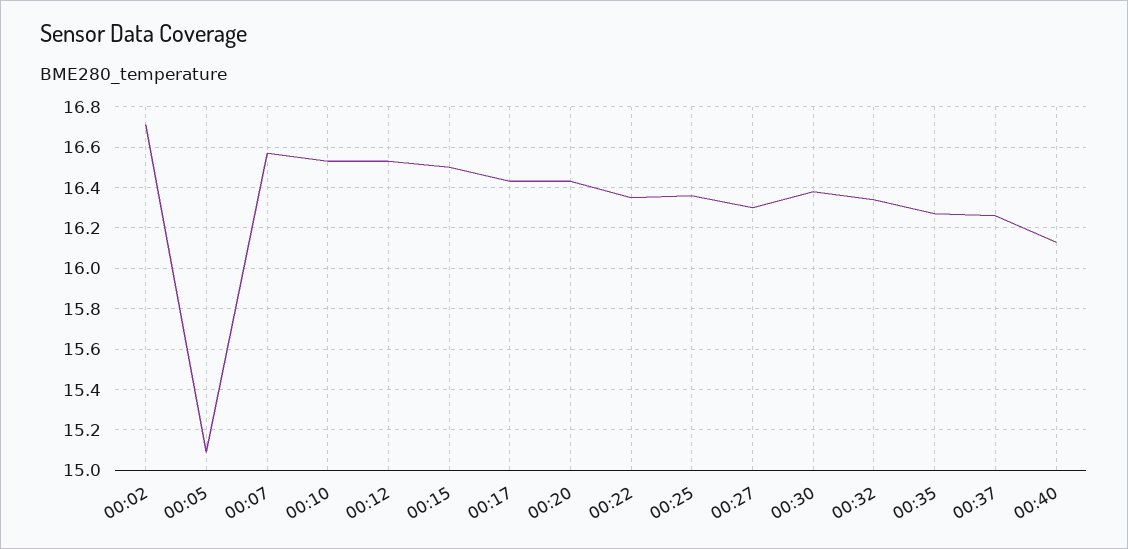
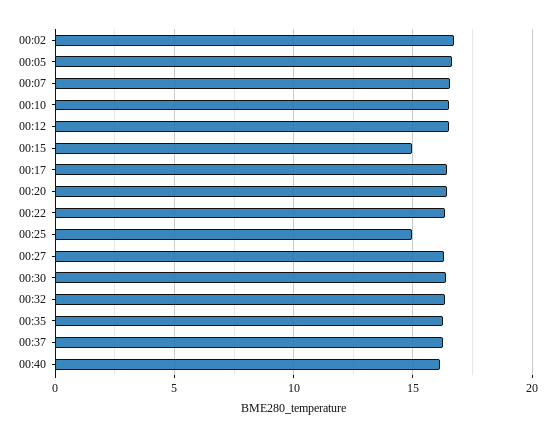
  {
    "00:02": 16.7,
-   "00:05": 15.1,
+   "00:05": 16.5,
    "00:07": 16.55,
    "00:10": 16.55,
    "00:12": 16.55,
-   "00:15": 16.5,
+   "00:15": 15,
    "00:17": 16.45,
    "00:20": 16.45,
    "00:22": 16.35,
-   "00:25": 16.35,
+   "00:25": 15,
    "00:27": 16.3,
    "00:30": 16.4,
    "00:32": 16.35,
    "00:35": 16.25,
    "00:37": 16.25,
    "00:40": 16.15
  }

